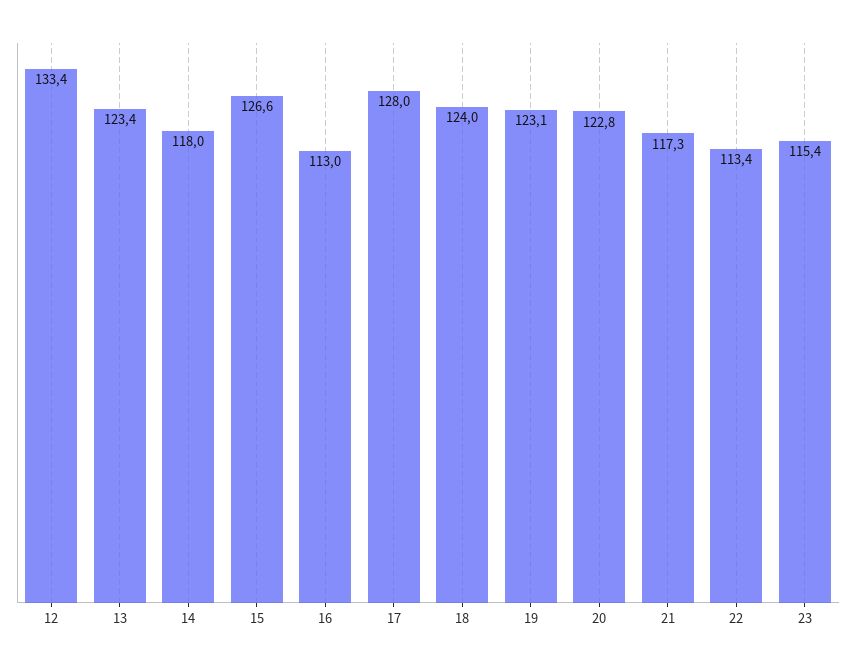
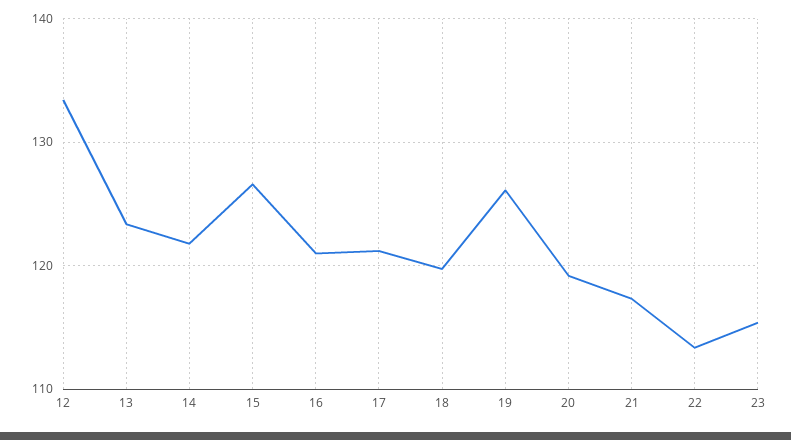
  {
    "12": 133.4,
    "13": 123.4,
-   "14": 118,
+   "14": 122,
    "15": 126.6,
-   "16": 113,
+   "16": 121,
-   "17": 128,
+   "17": 121,
-   "18": 124,
+   "18": 120,
-   "19": 123.1,
+   "19": 126,
-   "20": 122.8,
+   "20": 119,
    "21": 117.3,
    "22": 113.4,
    "23": 115.4
  }

